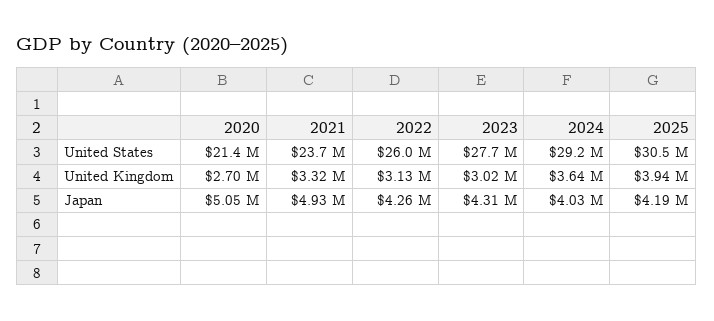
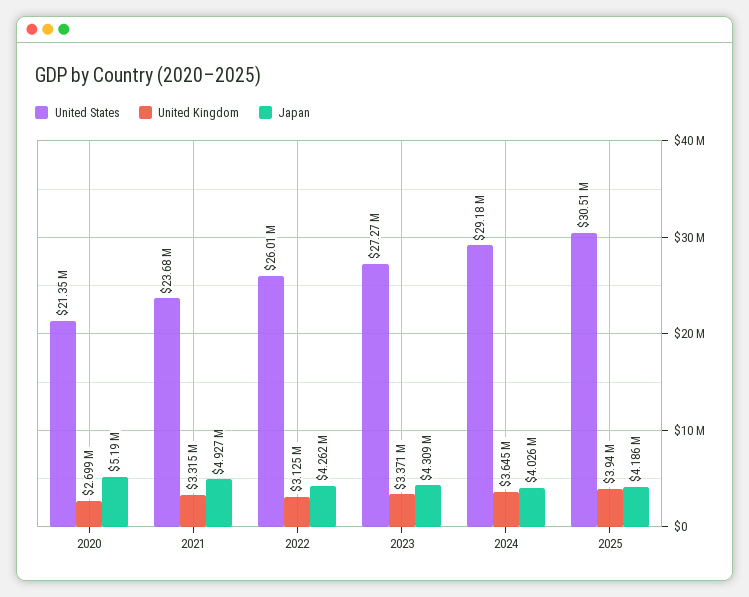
  {
    "United States": {
      "2020": 21350000,
      "2021": 23680000,
      "2022": 26010000,
-     "2023": 27700000,
+     "2023": 27270000,
      "2024": 29180000,
      "2025": 30510000
    },
    "United Kingdom": {
      "2020": 2699000,
      "2021": 3315000,
      "2022": 3125000,
-     "2023": 3020000,
+     "2023": 3371000,
      "2024": 3645000,
      "2025": 3940000
    },
    "Japan": {
-     "2020": 5050000,
+     "2020": 5190000,
      "2021": 4927000,
      "2022": 4262000,
      "2023": 4309000,
      "2024": 4026000,
      "2025": 4186000
    }
  }

